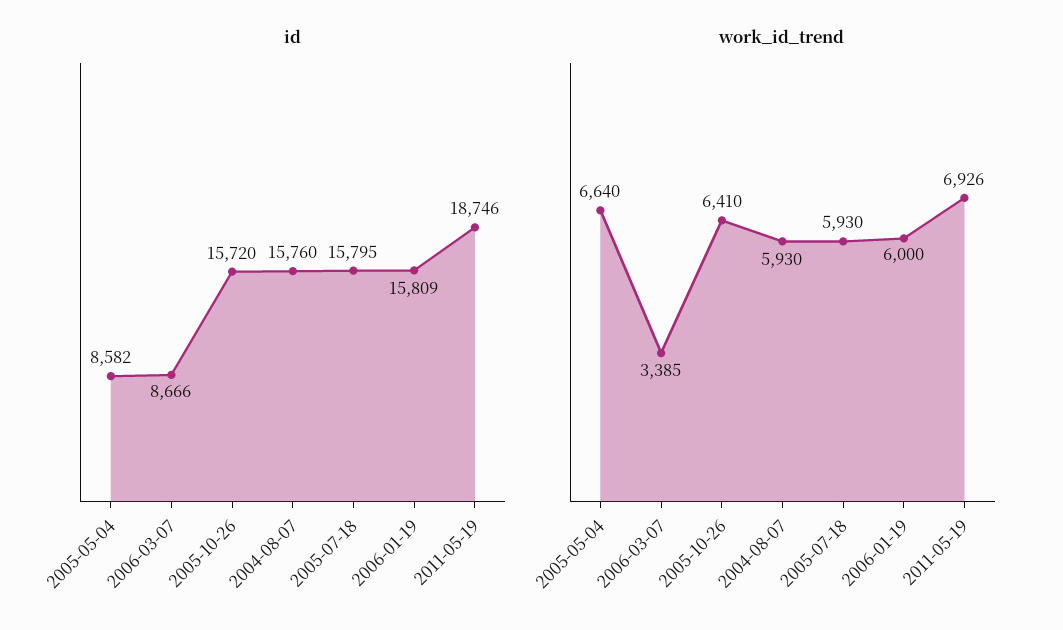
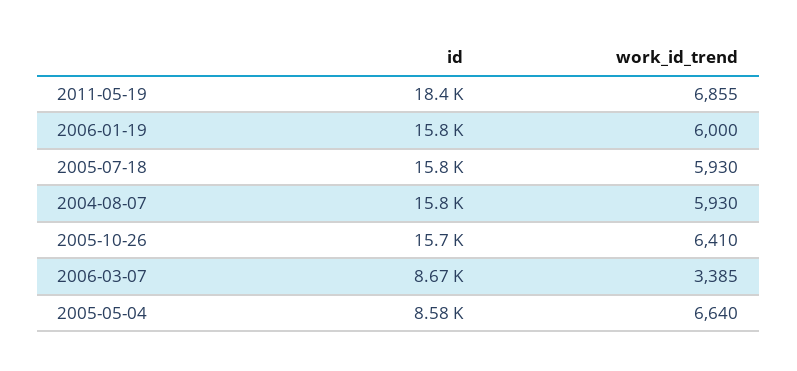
  {
    "id": {
      "2005-05-04": 8582,
      "2006-03-07": 8666,
      "2005-10-26": 15720,
      "2004-08-07": 15760,
      "2005-07-18": 15795,
      "2006-01-19": 15809,
-     "2011-05-19": 18746
+     "2011-05-19": 18400
    },
    "work_id_trend": {
      "2005-05-04": 6640,
      "2006-03-07": 3385,
      "2005-10-26": 6410,
      "2004-08-07": 5930,
      "2005-07-18": 5930,
      "2006-01-19": 6000,
-     "2011-05-19": 6926
+     "2011-05-19": 6855
    }
  }

